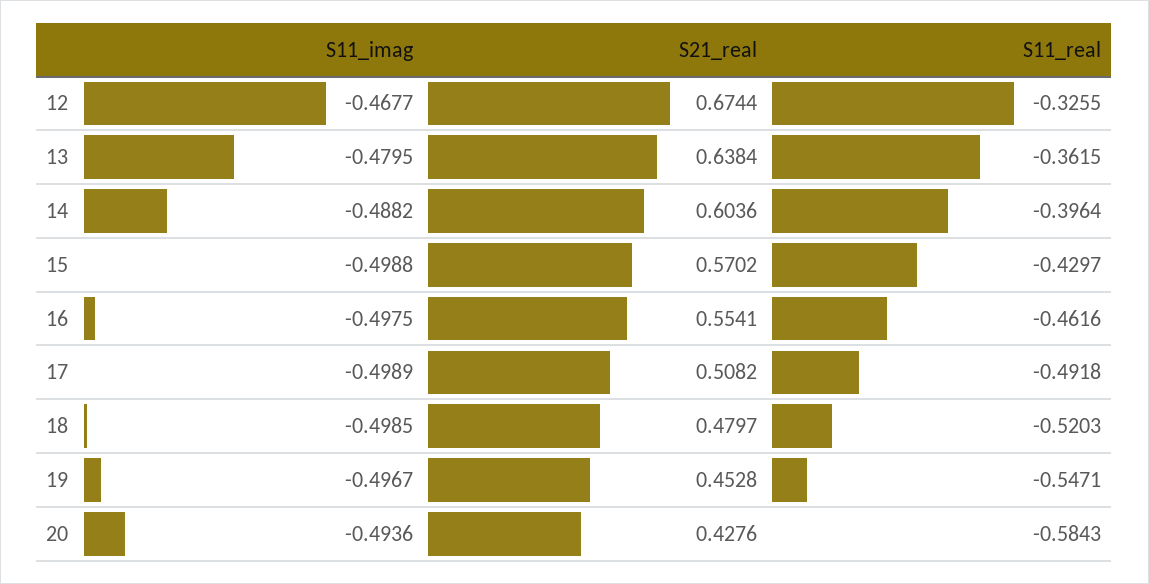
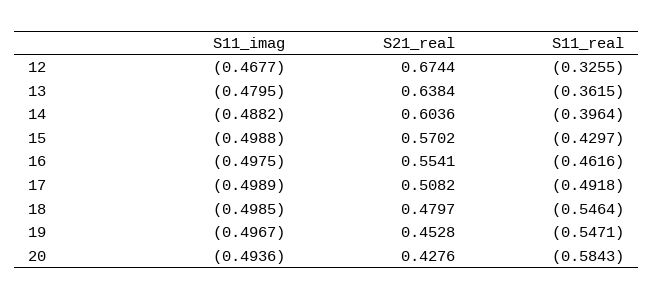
  {
    "S11_imag": {
      "12": -0.4677,
      "13": -0.4795,
      "14": -0.4882,
      "15": -0.4988,
      "16": -0.4975,
      "17": -0.4989,
      "18": -0.4985,
      "19": -0.4967,
      "20": -0.4936
    },
    "S21_real": {
      "12": 0.6744,
      "13": 0.6384,
      "14": 0.6036,
      "15": 0.5702,
      "16": 0.5541,
      "17": 0.5082,
      "18": 0.4797,
      "19": 0.4528,
      "20": 0.4276
    },
    "S11_real": {
      "12": -0.3255,
      "13": -0.3615,
      "14": -0.3964,
      "15": -0.4297,
      "16": -0.4616,
      "17": -0.4918,
-     "18": -0.5203,
+     "18": -0.5464,
      "19": -0.5471,
      "20": -0.5843
    }
  }

